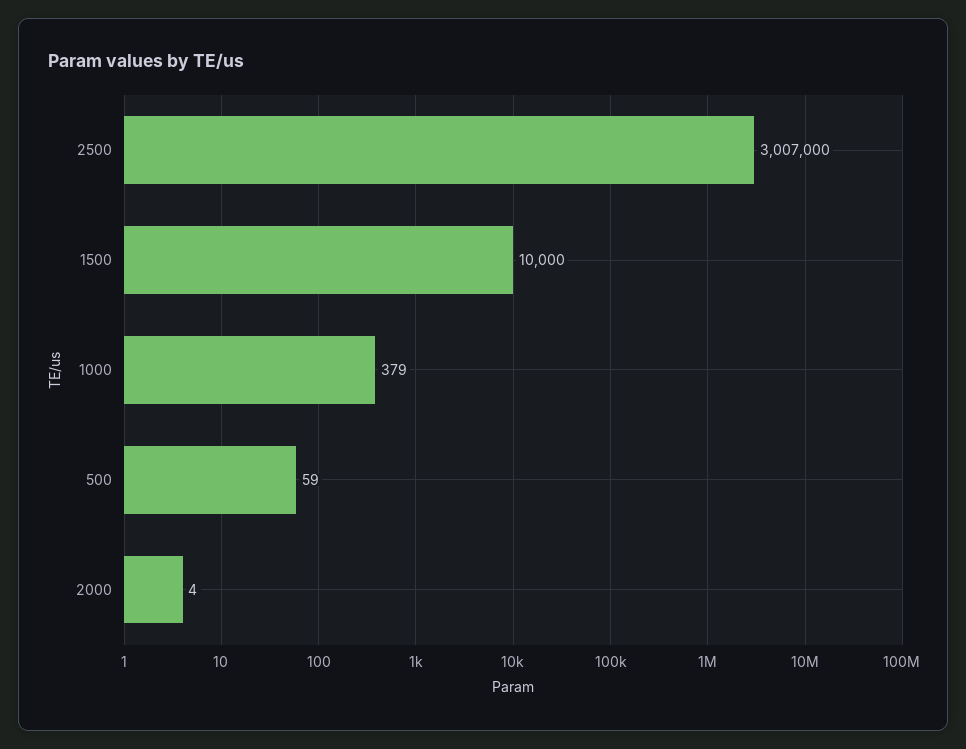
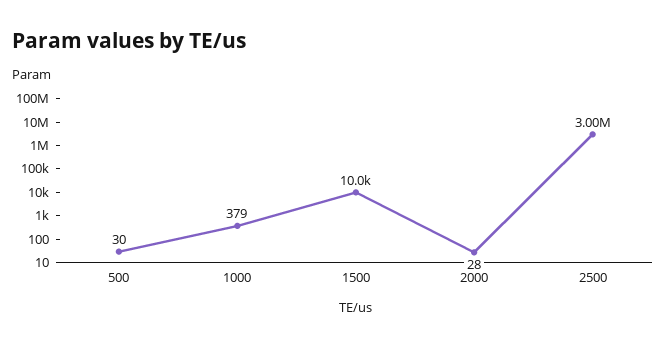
  {
-   "2500": 3007000,
+   "2500": 3000000,
    "1500": 10000,
    "1000": 379,
-   "500": 59,
+   "500": 30,
-   "2000": 4
+   "2000": 28
  }

